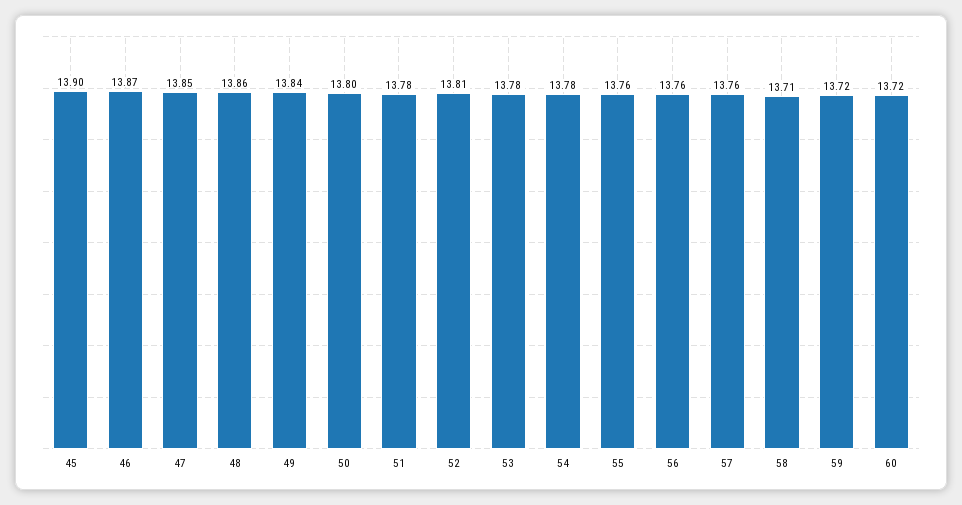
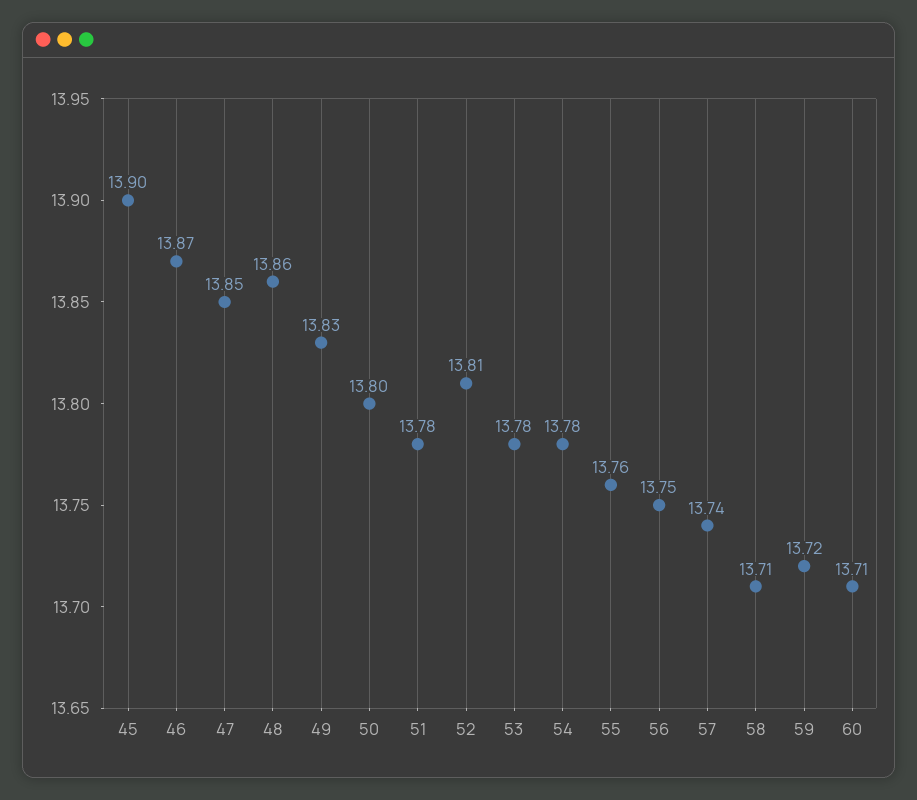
  {
    "45": 13.9,
    "46": 13.87,
    "47": 13.85,
    "48": 13.86,
-   "49": 13.84,
+   "49": 13.83,
    "50": 13.8,
    "51": 13.78,
    "52": 13.81,
    "53": 13.78,
    "54": 13.78,
    "55": 13.76,
-   "56": 13.76,
+   "56": 13.75,
-   "57": 13.76,
+   "57": 13.74,
    "58": 13.71,
    "59": 13.72,
-   "60": 13.72
+   "60": 13.71
  }

